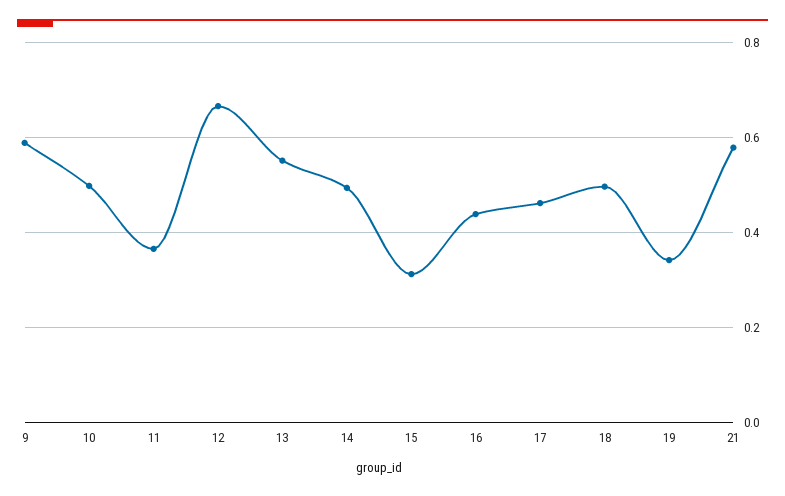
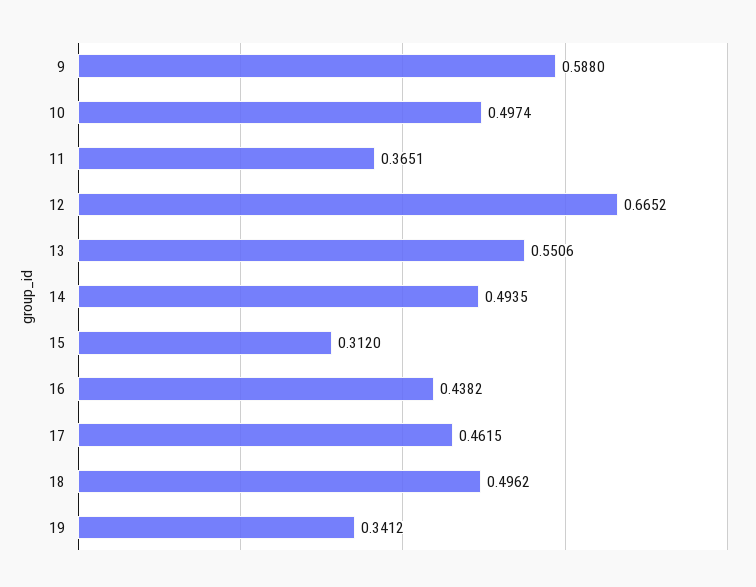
  {
    "9": 0.588,
    "10": 0.4974,
    "11": 0.3651,
    "12": 0.6652,
    "13": 0.5506,
    "14": 0.4935,
    "15": 0.312,
    "16": 0.4382,
    "17": 0.4615,
    "18": 0.4962,
-   "19": 0.3412,
+   "19": 0.3412
-   "21": 0.58
  }

